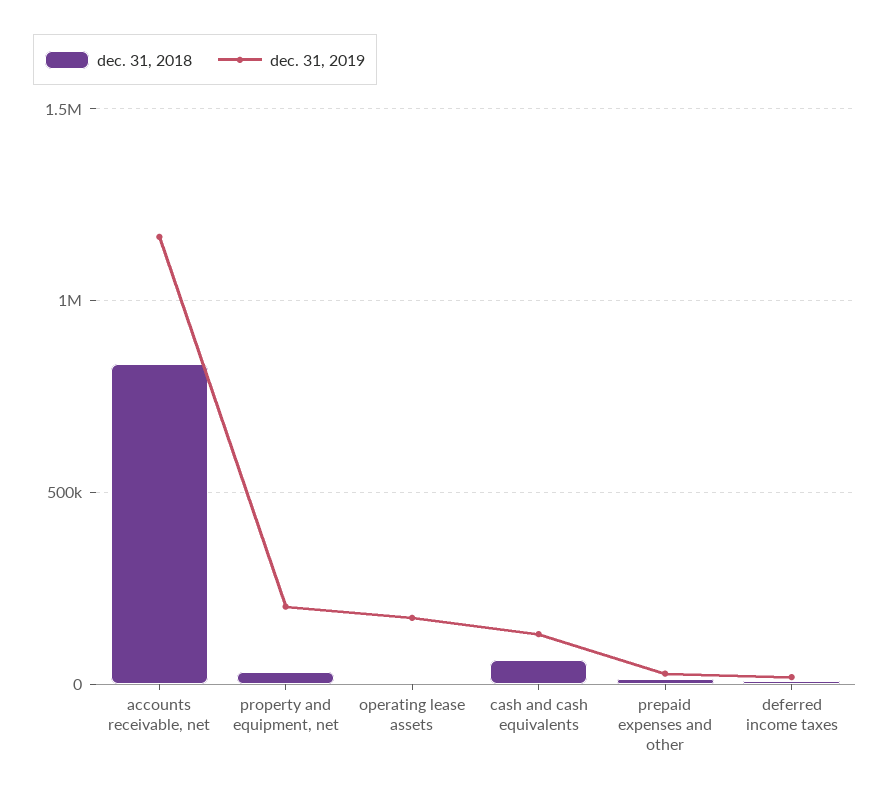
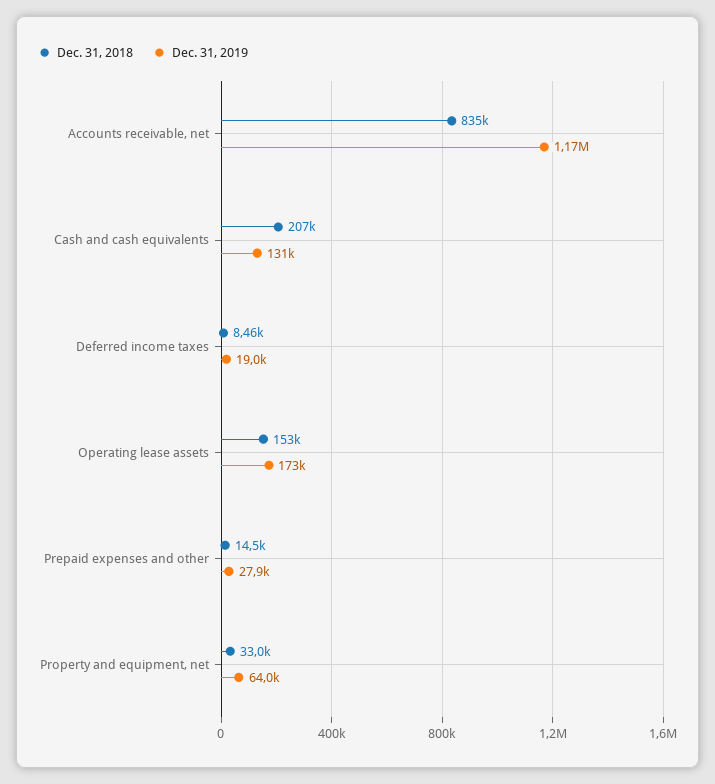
  {
    "dec. 31, 2018": {
      "accounts receivable, net": 835000,
      "property and equipment, net": 33000,
-     "operating lease assets": 0,
+     "operating lease assets": 153000,
-     "cash and cash equivalents": 50000,
+     "cash and cash equivalents": 207000,
      "prepaid expenses and other": 14500,
      "deferred income taxes": 8460
    },
    "dec. 31, 2019": {
      "accounts receivable, net": 1170000,
-     "property and equipment, net": 200000,
+     "property and equipment, net": 64000,
      "operating lease assets": 173000,
      "cash and cash equivalents": 131000,
      "prepaid expenses and other": 27900,
      "deferred income taxes": 19000
    }
  }

